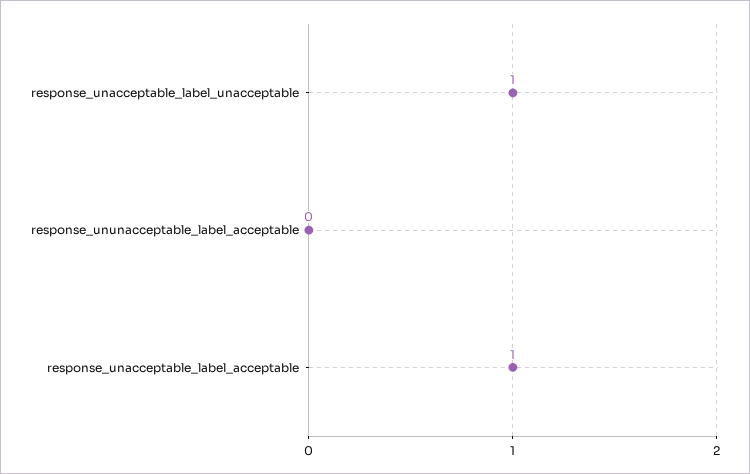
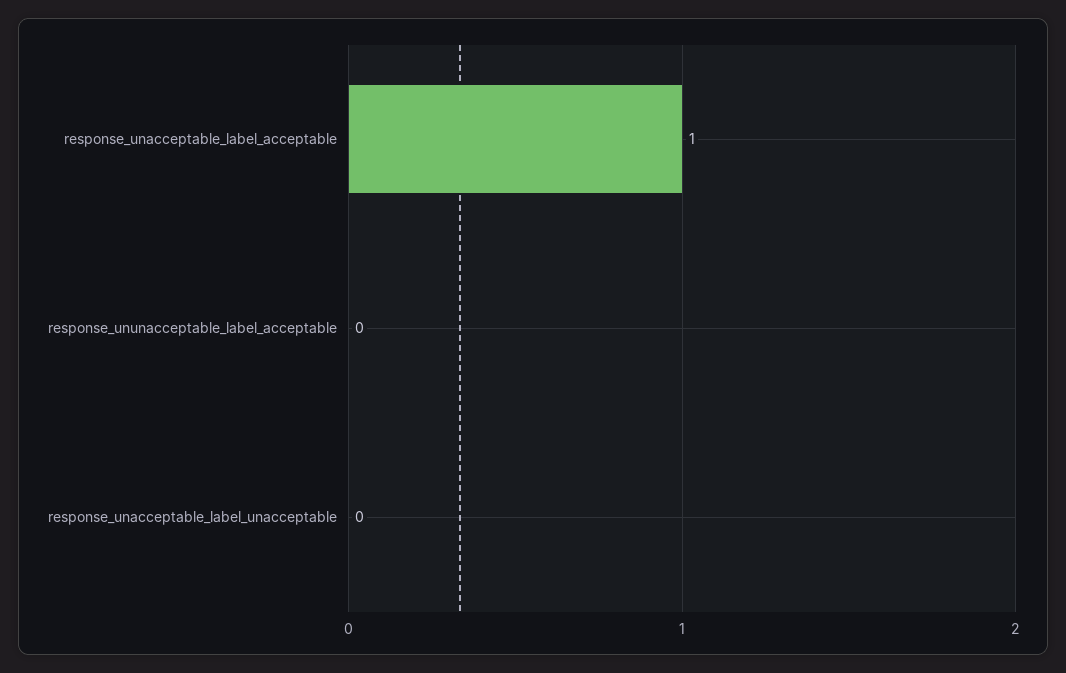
  {
-   "response_unacceptable_label_unacceptable": 1,
+   "response_unacceptable_label_unacceptable": 0,
    "response_ununacceptable_label_acceptable": 0,
    "response_unacceptable_label_acceptable": 1
  }

